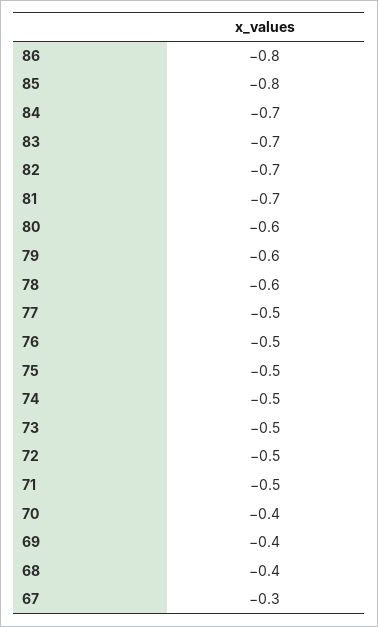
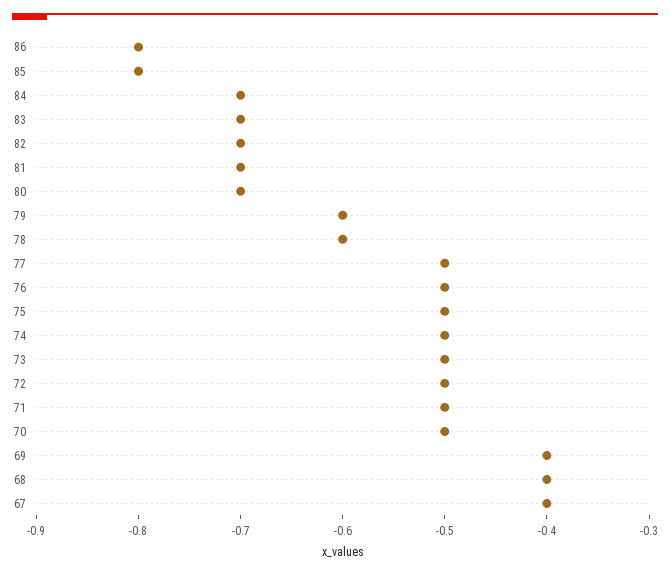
  {
    "86": -0.8,
    "85": -0.8,
    "84": -0.7,
    "83": -0.7,
    "82": -0.7,
    "81": -0.7,
-   "80": -0.6,
+   "80": -0.7,
    "79": -0.6,
    "78": -0.6,
    "77": -0.5,
    "76": -0.5,
    "75": -0.5,
    "74": -0.5,
    "73": -0.5,
    "72": -0.5,
    "71": -0.5,
-   "70": -0.4,
+   "70": -0.5,
    "69": -0.4,
    "68": -0.4,
-   "67": -0.3
+   "67": -0.4
  }

